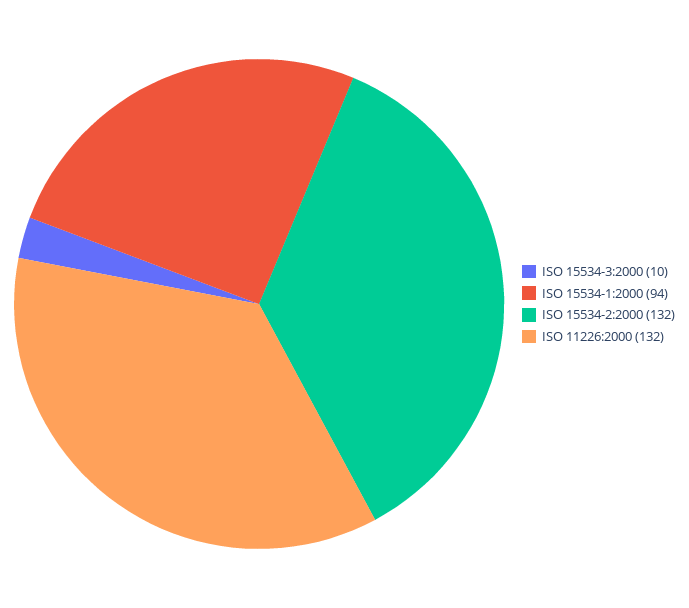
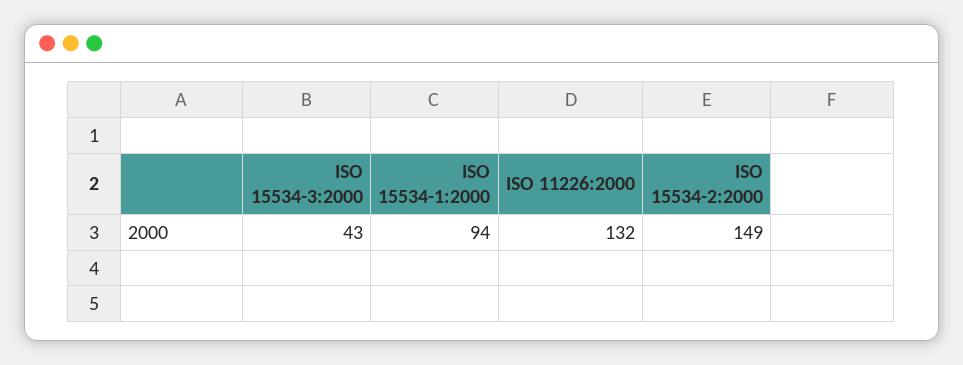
  {
-   "ISO 15534-3:2000": 10,
+   "ISO 15534-3:2000": 43,
    "ISO 15534-1:2000": 94,
-   "ISO 15534-2:2000": 132,
+   "ISO 15534-2:2000": 149,
    "ISO 11226:2000": 132
  }

